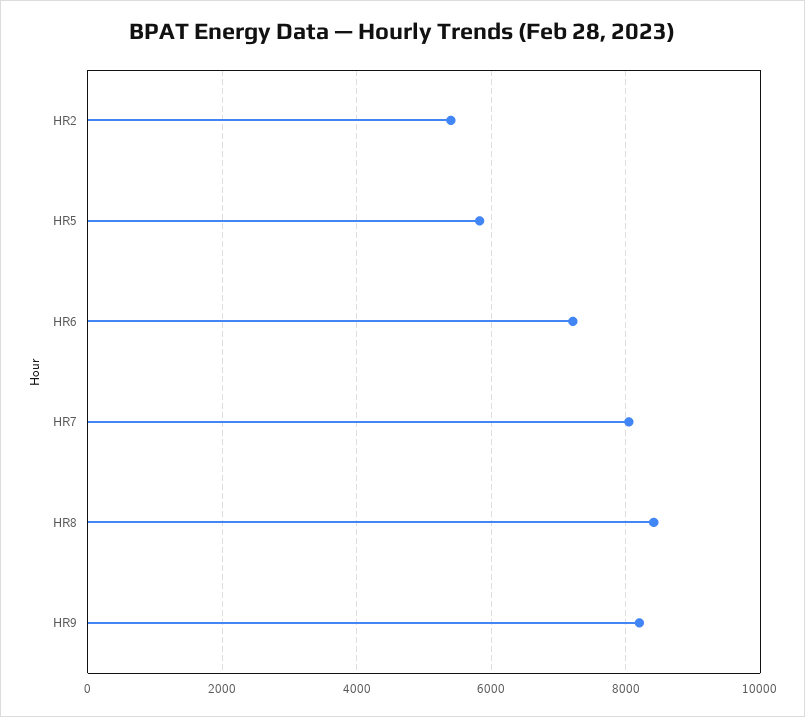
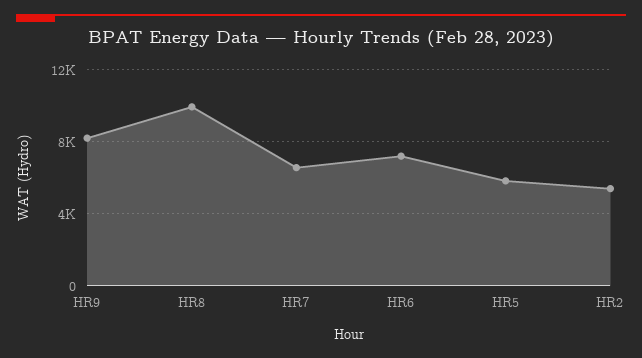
  {
    "HR2": 5400,
    "HR5": 5800,
    "HR6": 7200,
-   "HR7": 8000,
+   "HR7": 6500,
-   "HR8": 8400,
+   "HR8": 10000,
    "HR9": 8200
  }

